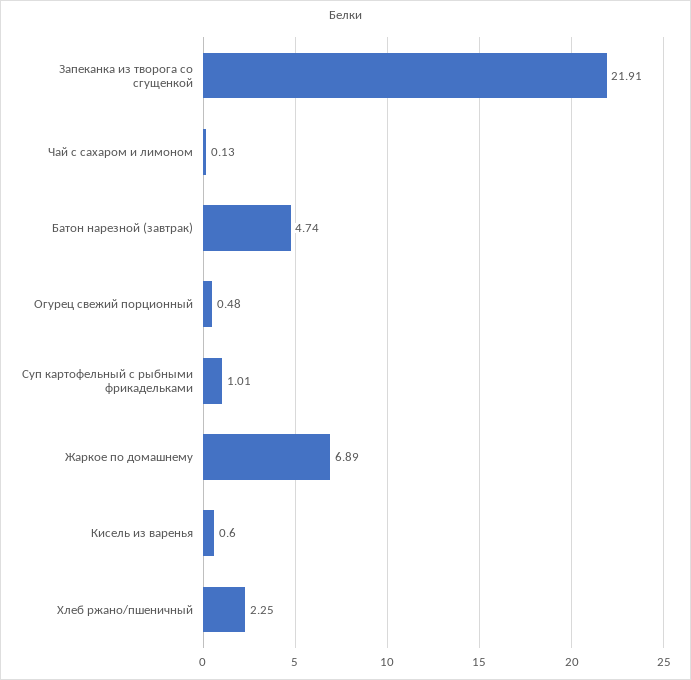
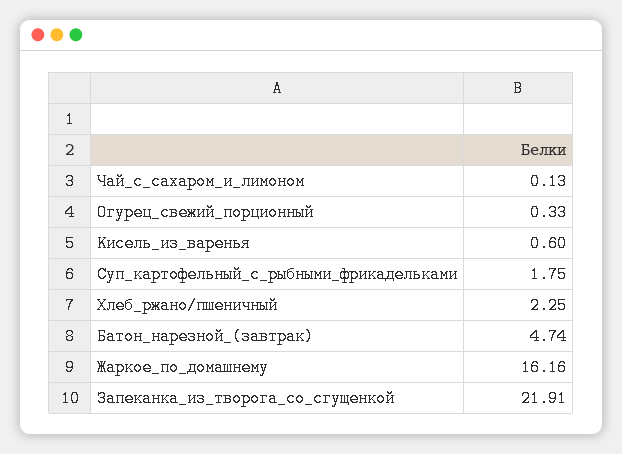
  {
    "Запеканка из творога со сгущенкой": 21.91,
    "Чай с сахаром и лимоном": 0.13,
    "Батон нарезной (завтрак)": 4.74,
-   "Огурец свежий порционный": 0.48,
+   "Огурец свежий порционный": 0.33,
-   "Суп картофельный с рыбными фрикадельками": 1.01,
+   "Суп картофельный с рыбными фрикадельками": 1.75,
-   "Жаркое по домашнему": 6.89,
+   "Жаркое по домашнему": 16.16,
    "Кисель из варенья": 0.6,
    "Хлеб ржано/пшеничный": 2.25
  }

